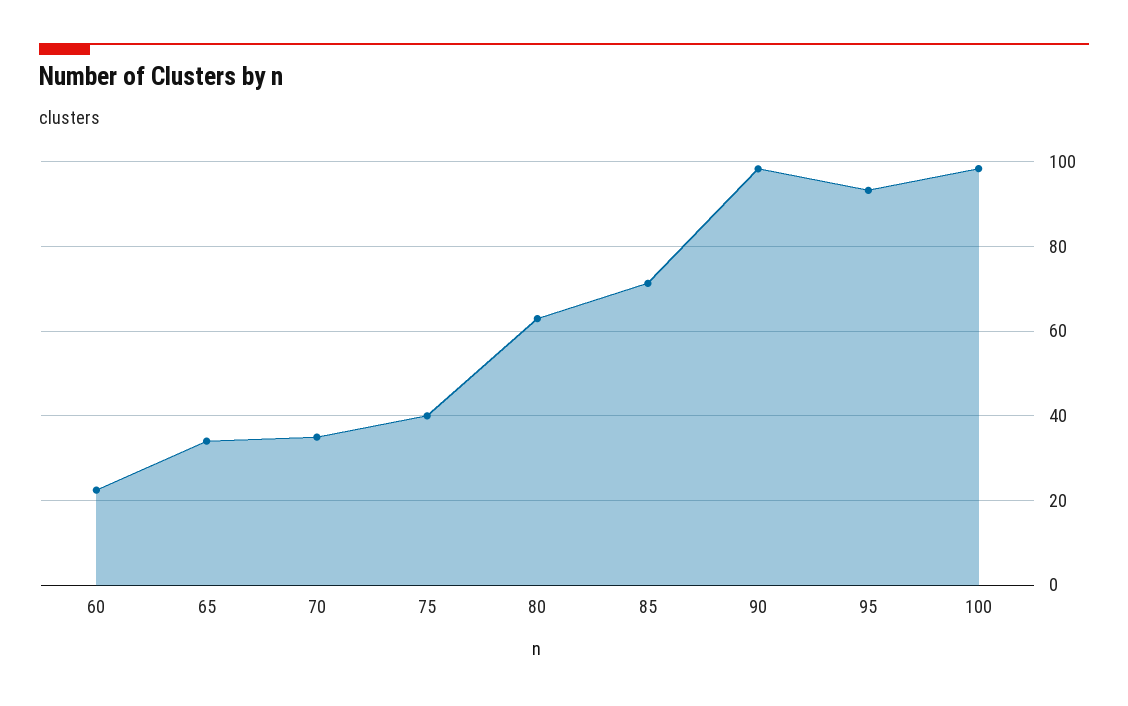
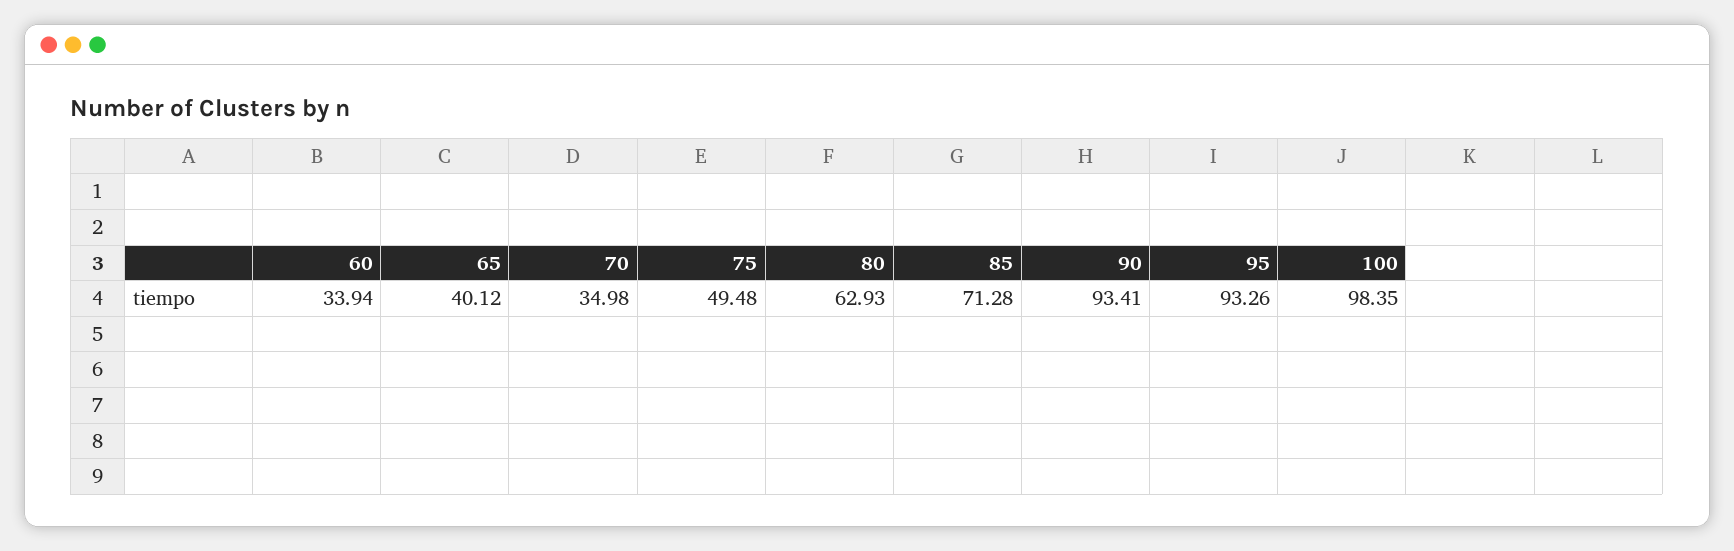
  {
-   "60": 22,
+   "60": 33.94,
-   "65": 34,
+   "65": 40.12,
    "70": 34.98,
-   "75": 40,
+   "75": 49.48,
    "80": 62.93,
    "85": 71.28,
-   "90": 98,
+   "90": 93.41,
    "95": 93.26,
    "100": 98.35
  }

